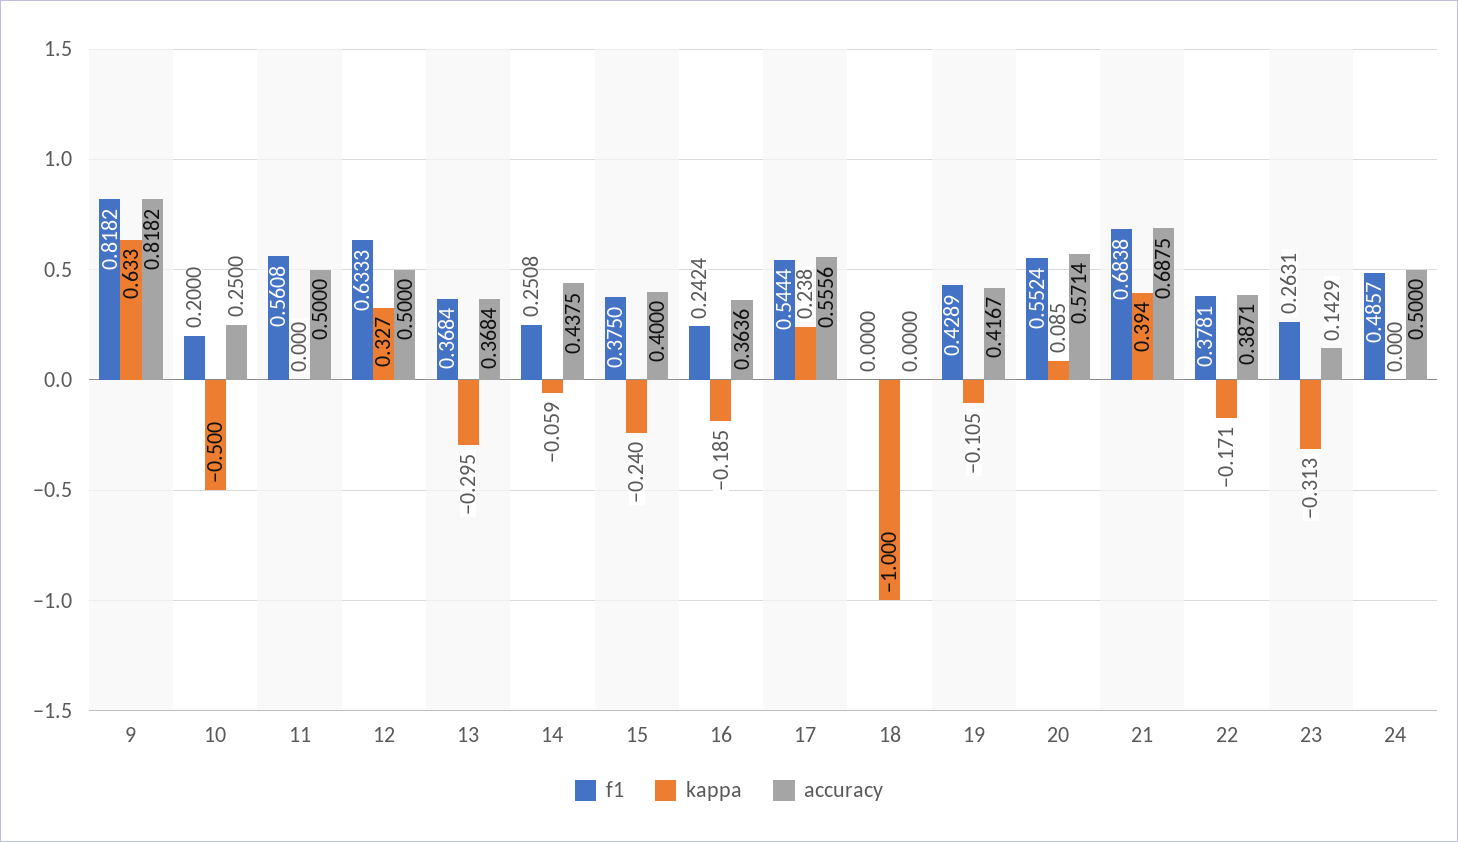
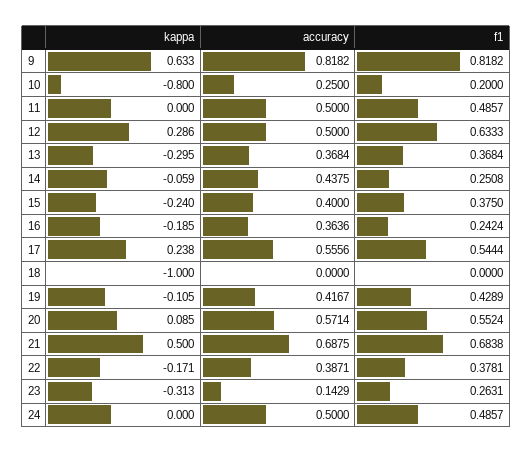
  {
    "f1": {
      "9": 0.8182,
      "10": 0.2,
-     "11": 0.5608,
+     "11": 0.4857,
      "12": 0.6333,
      "13": 0.3684,
      "14": 0.2508,
      "15": 0.375,
      "16": 0.2424,
      "17": 0.5444,
      "18": 0,
      "19": 0.4289,
      "20": 0.5524,
      "21": 0.6838,
      "22": 0.3781,
      "23": 0.2631,
      "24": 0.4857
    },
    "kappa": {
      "9": 0.633,
-     "10": -0.5,
+     "10": -0.8,
      "11": 0,
-     "12": 0.327,
+     "12": 0.286,
      "13": -0.295,
      "14": -0.059,
      "15": -0.24,
      "16": -0.185,
      "17": 0.238,
      "18": -1,
      "19": -0.105,
      "20": 0.085,
-     "21": 0.394,
+     "21": 0.5,
      "22": -0.171,
      "23": -0.313,
      "24": 0
    },
    "accuracy": {
      "9": 0.8182,
      "10": 0.25,
      "11": 0.5,
      "12": 0.5,
      "13": 0.3684,
      "14": 0.4375,
      "15": 0.4,
      "16": 0.3636,
      "17": 0.5556,
      "18": 0,
      "19": 0.4167,
      "20": 0.5714,
      "21": 0.6875,
      "22": 0.3871,
      "23": 0.1429,
      "24": 0.5
    }
  }

